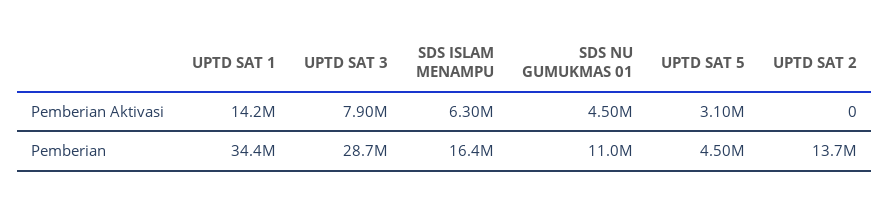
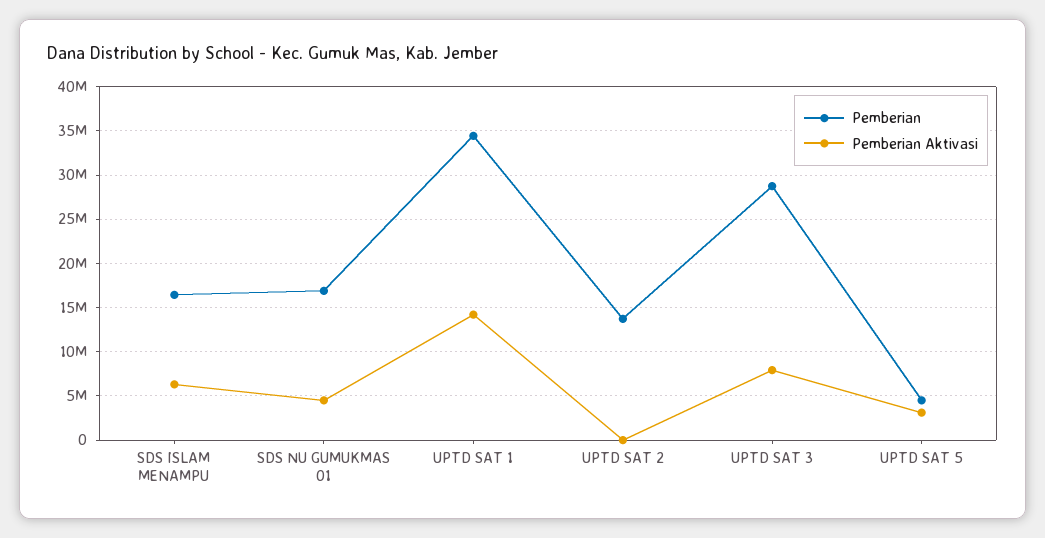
  {
    "Pemberian Aktivasi": {
      "UPTD SAT 1": 14200000,
      "UPTD SAT 3": 7900000,
      "SDS ISLAM MENAMPU": 6300000,
      "SDS NU GUMUKMAS 01": 4500000,
      "UPTD SAT 5": 3100000,
      "UPTD SAT 2": 0
    },
    "Pemberian": {
      "UPTD SAT 1": 34400000,
      "UPTD SAT 3": 28700000,
      "SDS ISLAM MENAMPU": 16400000,
-     "SDS NU GUMUKMAS 01": 11000000,
+     "SDS NU GUMUKMAS 01": 17000000,
      "UPTD SAT 5": 4500000,
      "UPTD SAT 2": 13700000
    }
  }

